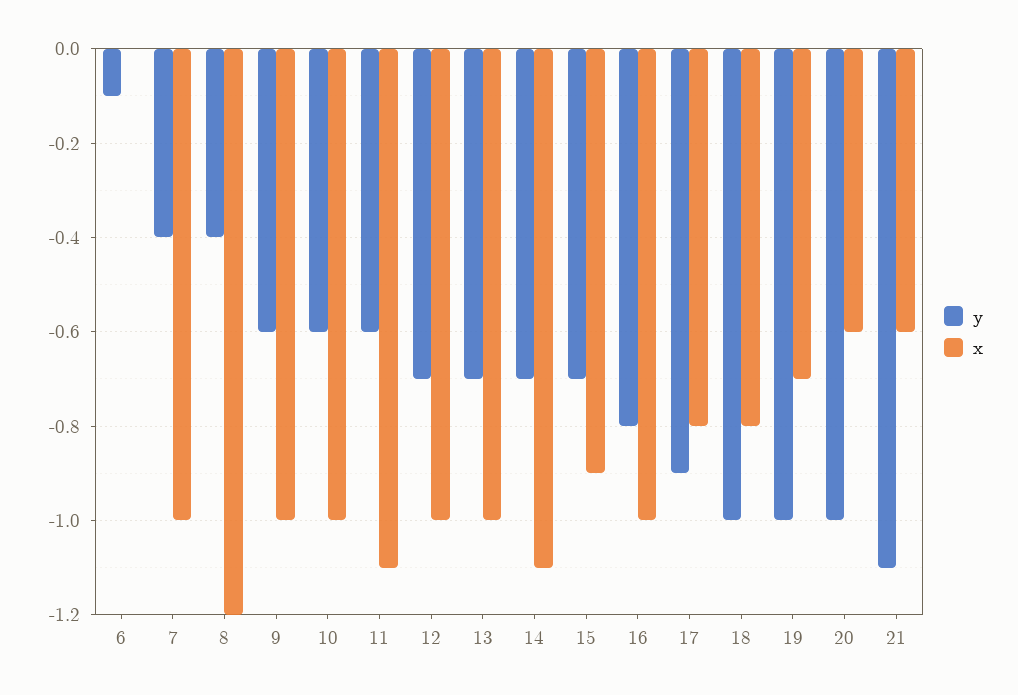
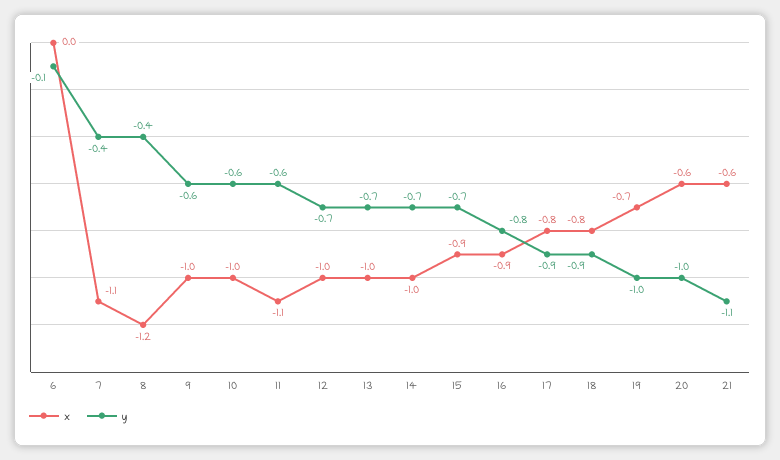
  {
    "y": {
      "6": -0.1,
      "7": -0.4,
      "8": -0.4,
      "9": -0.6,
      "10": -0.6,
      "11": -0.6,
      "12": -0.7,
      "13": -0.7,
      "14": -0.7,
      "15": -0.7,
      "16": -0.8,
      "17": -0.9,
-     "18": -1,
+     "18": -0.9,
      "19": -1,
      "20": -1,
      "21": -1.1
    },
    "x": {
      "6": 0,
-     "7": -1,
+     "7": -1.1,
      "8": -1.2,
      "9": -1,
      "10": -1,
      "11": -1.1,
      "12": -1,
      "13": -1,
-     "14": -1.1,
+     "14": -1,
      "15": -0.9,
-     "16": -1,
+     "16": -0.9,
      "17": -0.8,
      "18": -0.8,
      "19": -0.7,
      "20": -0.6,
      "21": -0.6
    }
  }

